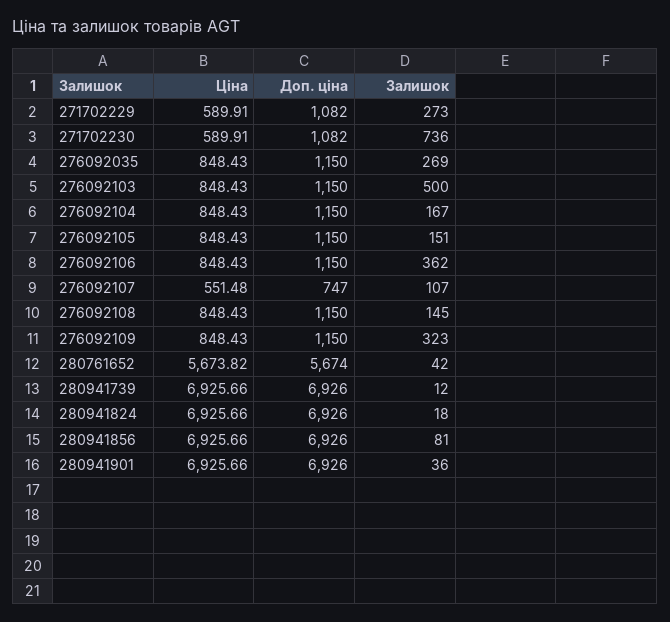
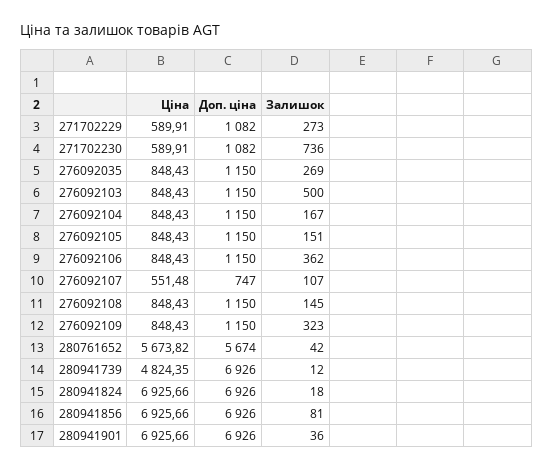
  {
    "Ціна": {
      "271702229": 589.91,
      "271702230": 589.91,
      "276092035": 848.43,
      "276092103": 848.43,
      "276092104": 848.43,
      "276092105": 848.43,
      "276092106": 848.43,
      "276092107": 551.48,
      "276092108": 848.43,
      "276092109": 848.43,
      "280761652": 5673.82,
-     "280941739": 6925.66,
+     "280941739": 4824.35,
      "280941824": 6925.66,
      "280941856": 6925.66,
      "280941901": 6925.66
    },
    "Доп. ціна": {
      "271702229": 1082,
      "271702230": 1082,
      "276092035": 1150,
      "276092103": 1150,
      "276092104": 1150,
      "276092105": 1150,
      "276092106": 1150,
      "276092107": 747,
      "276092108": 1150,
      "276092109": 1150,
      "280761652": 5674,
      "280941739": 6926,
      "280941824": 6926,
      "280941856": 6926,
      "280941901": 6926
    },
    "Залишок": {
      "271702229": 273,
      "271702230": 736,
      "276092035": 269,
      "276092103": 500,
      "276092104": 167,
      "276092105": 151,
      "276092106": 362,
      "276092107": 107,
      "276092108": 145,
      "276092109": 323,
      "280761652": 42,
      "280941739": 12,
      "280941824": 18,
      "280941856": 81,
      "280941901": 36
    }
  }

